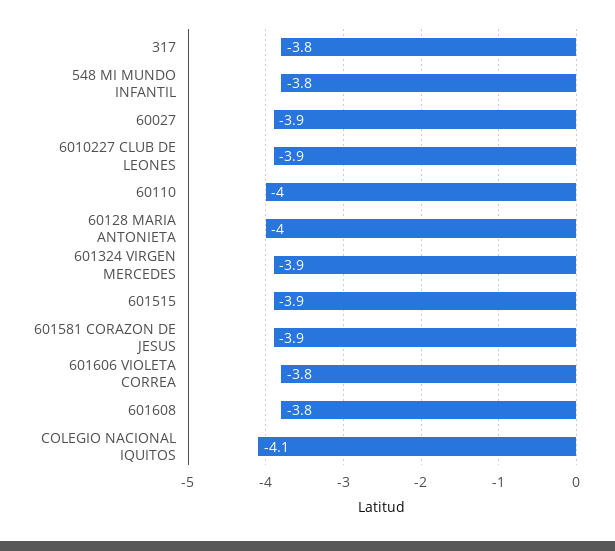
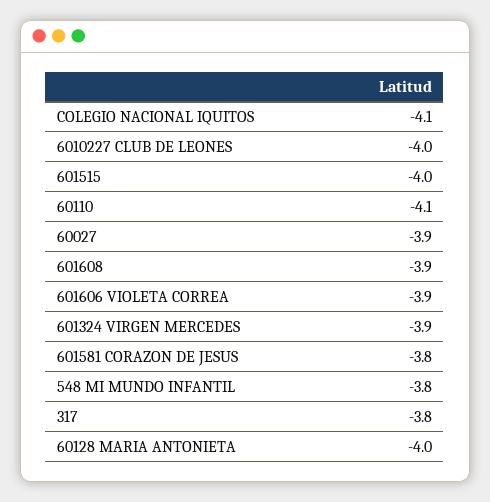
  {
    "317": -3.8,
    "548 MI MUNDO INFANTIL": -3.8,
    "60027": -3.9,
-   "6010227 CLUB DE LEONES": -3.9,
+   "6010227 CLUB DE LEONES": -4,
-   "60110": -4,
+   "60110": -4.1,
    "60128 MARIA ANTONIETA": -4,
    "601324 VIRGEN MERCEDES": -3.9,
-   "601515": -3.9,
+   "601515": -4,
-   "601581 CORAZON DE JESUS": -3.9,
+   "601581 CORAZON DE JESUS": -3.8,
-   "601606 VIOLETA CORREA": -3.8,
+   "601606 VIOLETA CORREA": -3.9,
-   "601608": -3.8,
+   "601608": -3.9,
    "COLEGIO NACIONAL IQUITOS": -4.1
  }

